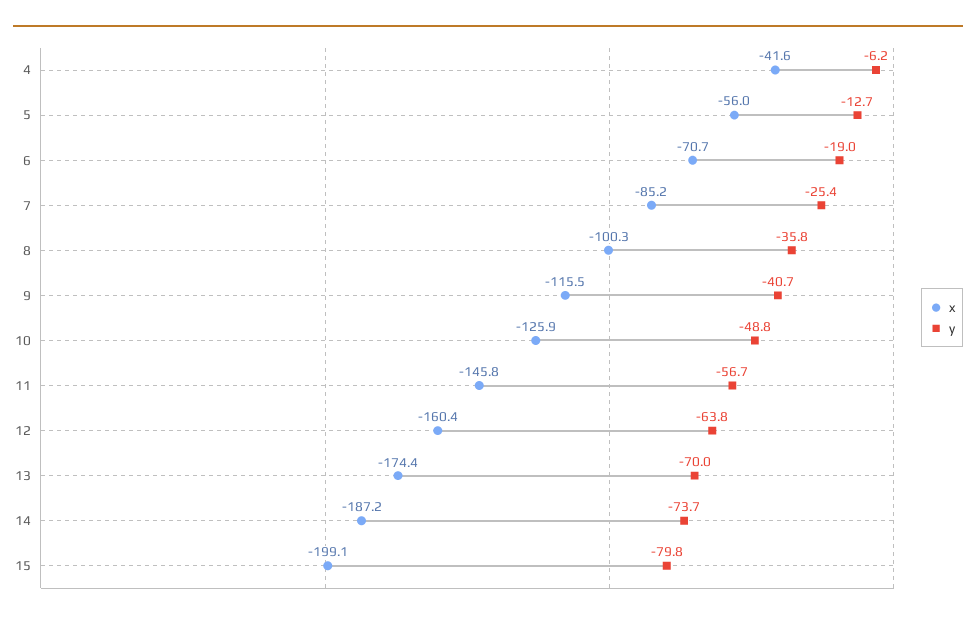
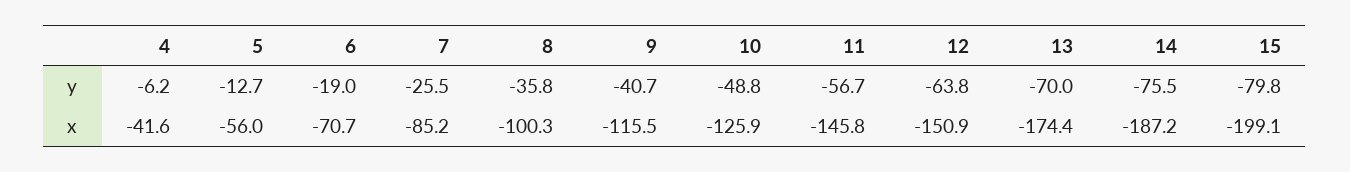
  {
    "x": {
      "4": -41.6,
      "5": -56,
      "6": -70.7,
      "7": -85.2,
      "8": -100.3,
      "9": -115.5,
      "10": -125.9,
      "11": -145.8,
-     "12": -160.4,
+     "12": -150.9,
      "13": -174.4,
      "14": -187.2,
      "15": -199.1
    },
    "y": {
      "4": -6.2,
      "5": -12.7,
      "6": -19,
-     "7": -25.4,
+     "7": -25.5,
      "8": -35.8,
      "9": -40.7,
      "10": -48.8,
      "11": -56.7,
      "12": -63.8,
      "13": -70,
-     "14": -73.7,
+     "14": -75.5,
      "15": -79.8
    }
  }

